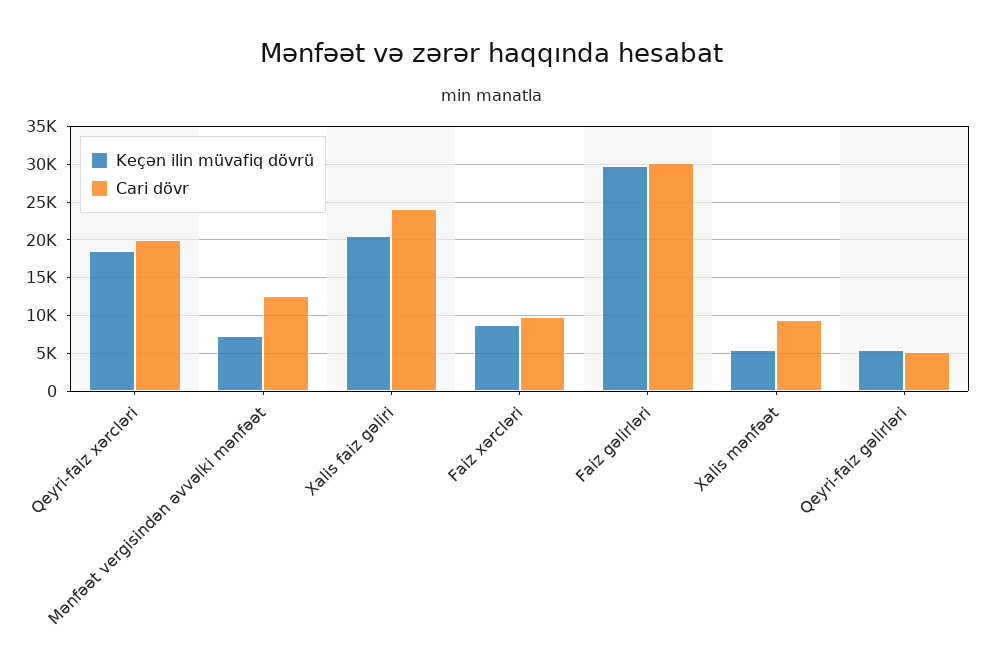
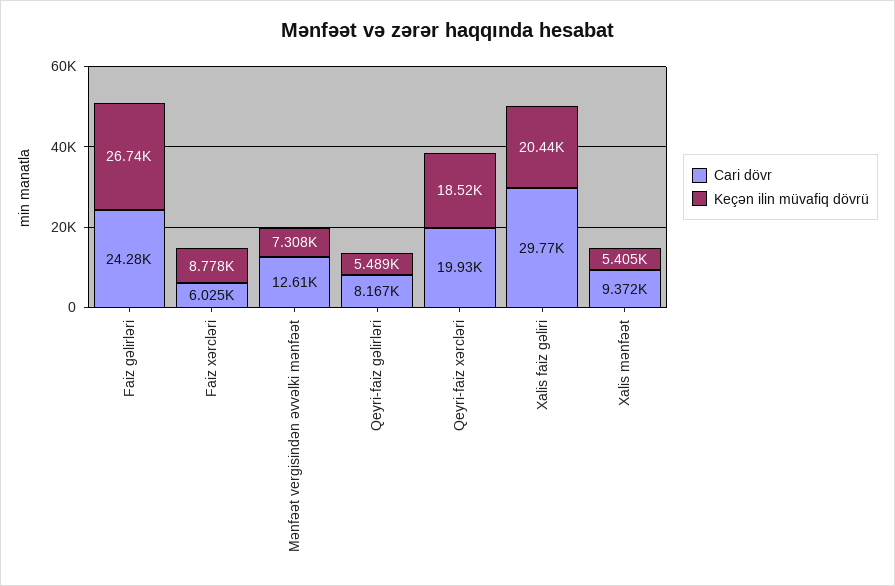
  {
    "Keçən ilin müvafiq dövrü": {
      "Qeyri-faiz xərcləri": 18520,
      "Mənfəət vergisindən əvvəlki mənfəət": 7308,
      "Xalis faiz gəliri": 20440,
      "Faiz xərcləri": 8778,
-     "Faiz gəlirləri": 30000,
+     "Faiz gəlirləri": 26740,
      "Xalis mənfəət": 5405,
      "Qeyri-faiz gəlirləri": 5489
    },
    "Cari dövr": {
      "Qeyri-faiz xərcləri": 19930,
      "Mənfəət vergisindən əvvəlki mənfəət": 12610,
-     "Xalis faiz gəliri": 24000,
+     "Xalis faiz gəliri": 29770,
-     "Faiz xərcləri": 10000,
+     "Faiz xərcləri": 6025,
-     "Faiz gəlirləri": 30000,
+     "Faiz gəlirləri": 24280,
      "Xalis mənfəət": 9372,
-     "Qeyri-faiz gəlirləri": 5000
+     "Qeyri-faiz gəlirləri": 8167
    }
  }

